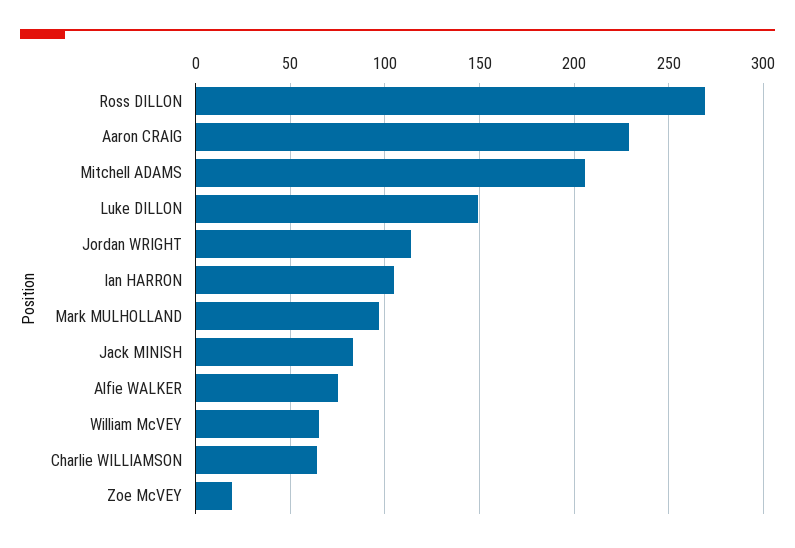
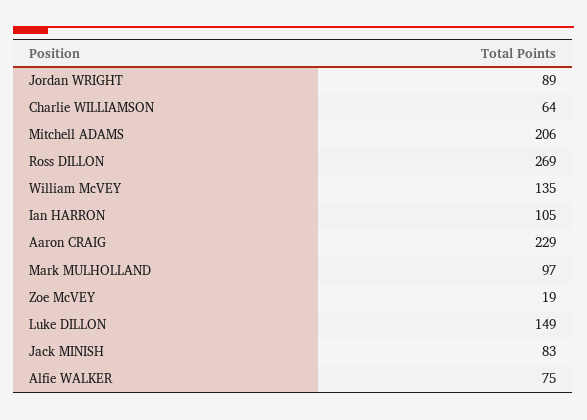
  {
    "Ross DILLON": 269,
    "Aaron CRAIG": 229,
    "Mitchell ADAMS": 206,
    "Luke DILLON": 149,
-   "Jordan WRIGHT": 115,
+   "Jordan WRIGHT": 89,
    "Ian HARRON": 105,
    "Mark MULHOLLAND": 97,
    "Jack MINISH": 83,
    "Alfie WALKER": 75,
-   "William McVEY": 65,
+   "William McVEY": 135,
    "Charlie WILLIAMSON": 64,
    "Zoe McVEY": 19
  }

